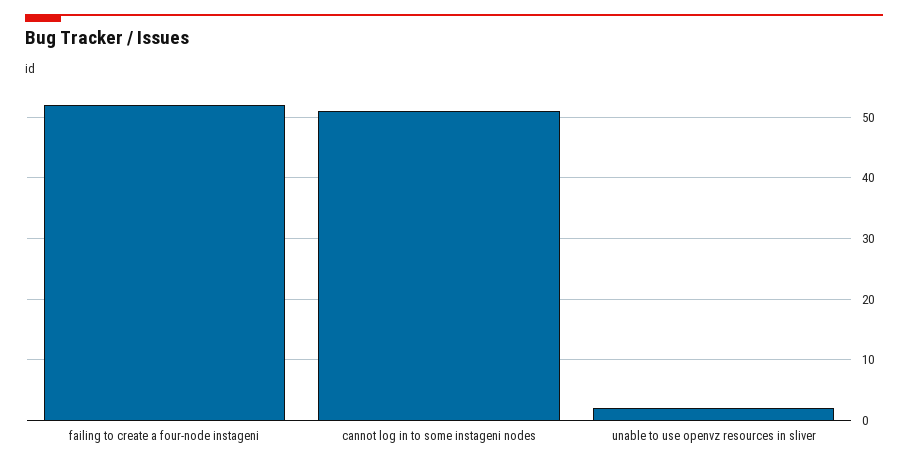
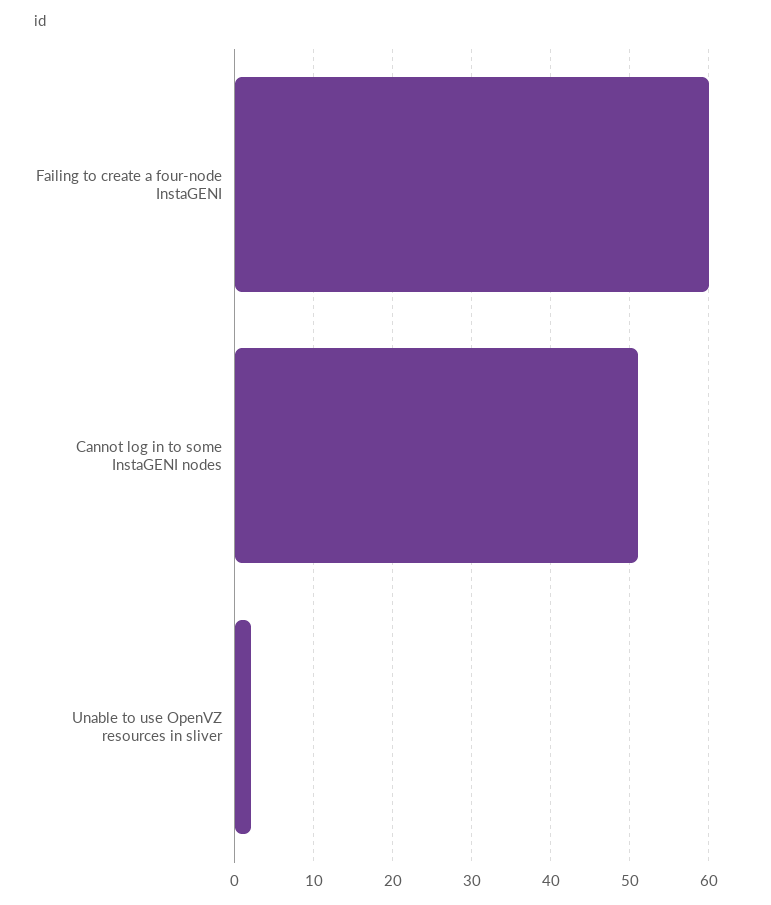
  {
-   "failing to create a four-node instageni": 52,
+   "failing to create a four-node instageni": 60,
    "cannot log in to some instageni nodes": 51,
    "unable to use openvz resources in sliver": 2
  }

